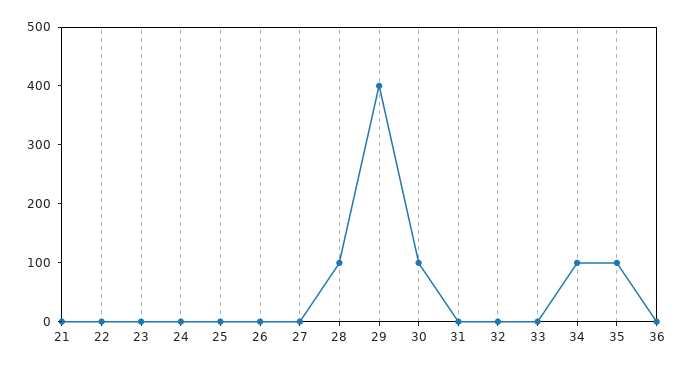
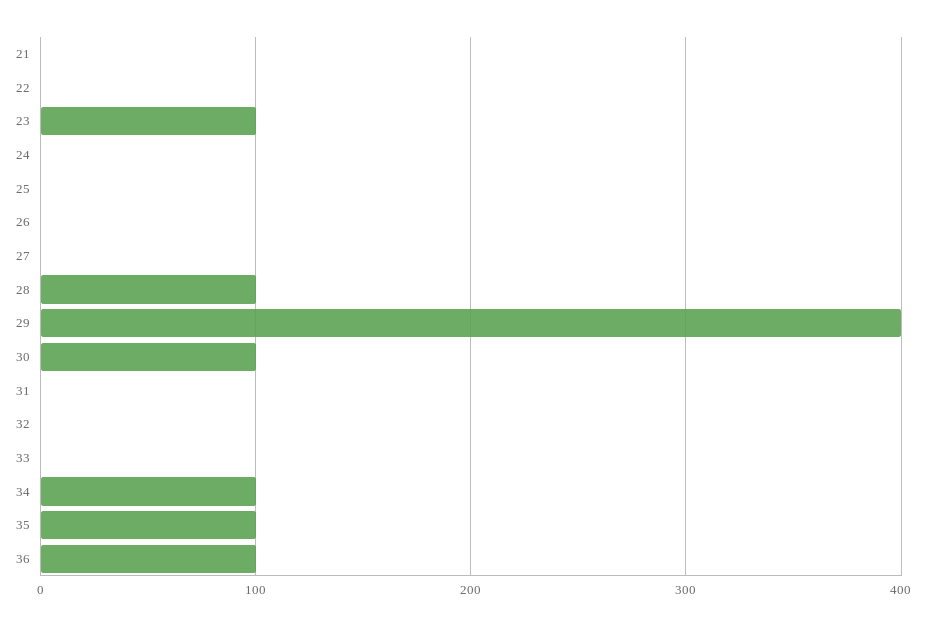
  {
    "21": 0,
    "22": 0,
-   "23": 0,
+   "23": 100,
    "24": 0,
    "25": 0,
    "26": 0,
    "27": 0,
    "28": 100,
    "29": 400,
    "30": 100,
    "31": 0,
    "32": 0,
    "33": 0,
    "34": 100,
    "35": 100,
-   "36": 0
+   "36": 100
  }

